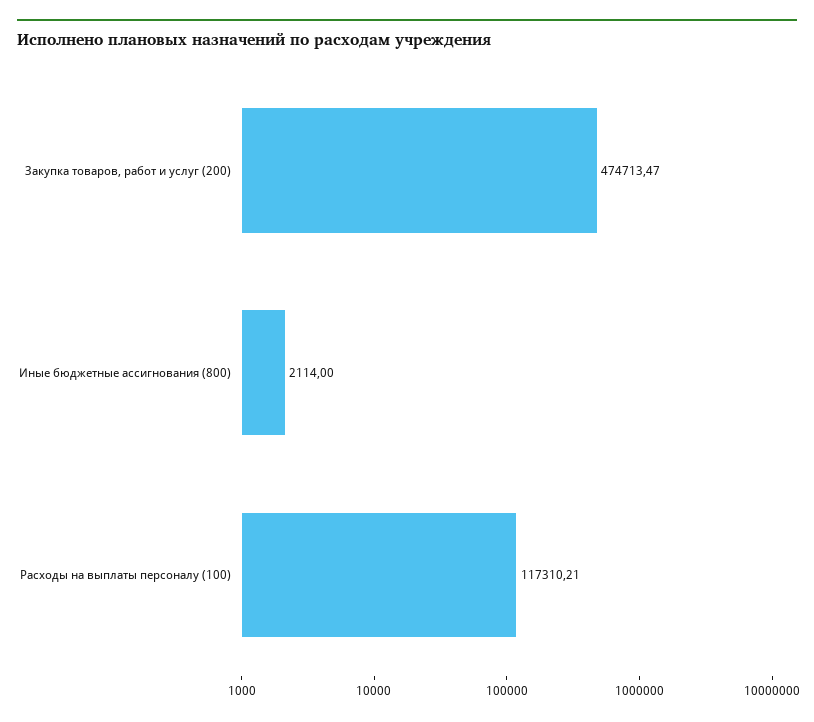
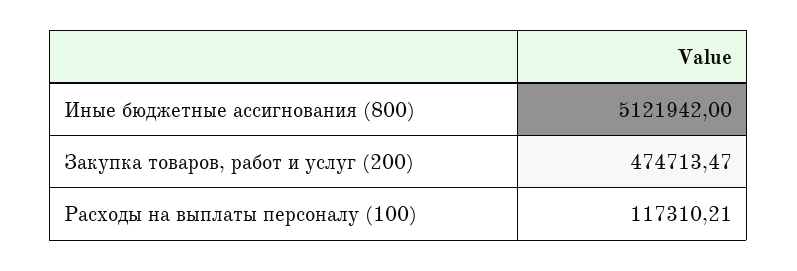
  {
    "Закупка товаров, работ и услуг (200)": 474713.47,
-   "Иные бюджетные ассигнования (800)": 2114,
+   "Иные бюджетные ассигнования (800)": 5121942,
    "Расходы на выплаты персоналу (100)": 117310.21
  }

